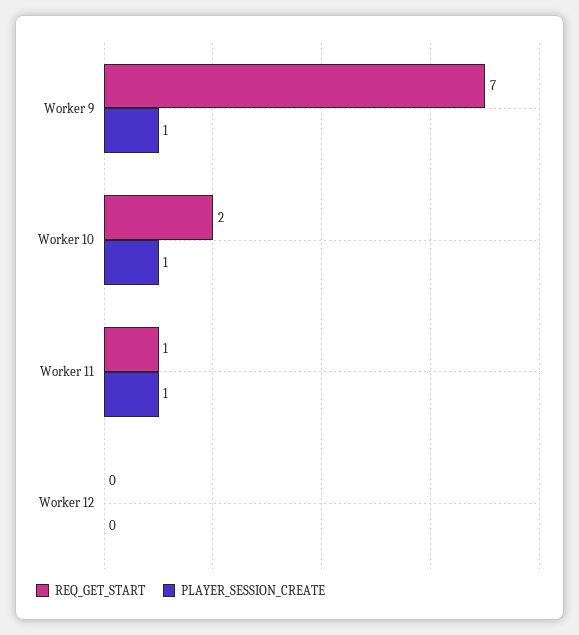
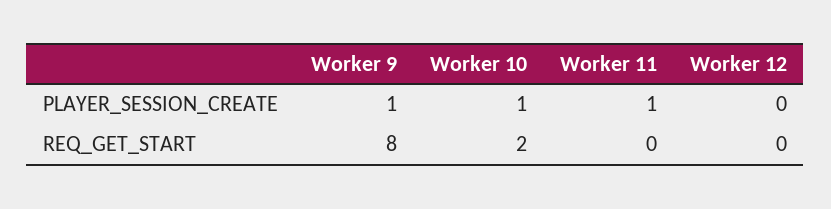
  {
    "REQ_GET_START": {
-     "Worker 9": 7,
+     "Worker 9": 8,
      "Worker 10": 2,
-     "Worker 11": 1,
+     "Worker 11": 0,
      "Worker 12": 0
    },
    "PLAYER_SESSION_CREATE": {
      "Worker 9": 1,
      "Worker 10": 1,
      "Worker 11": 1,
      "Worker 12": 0
    }
  }

